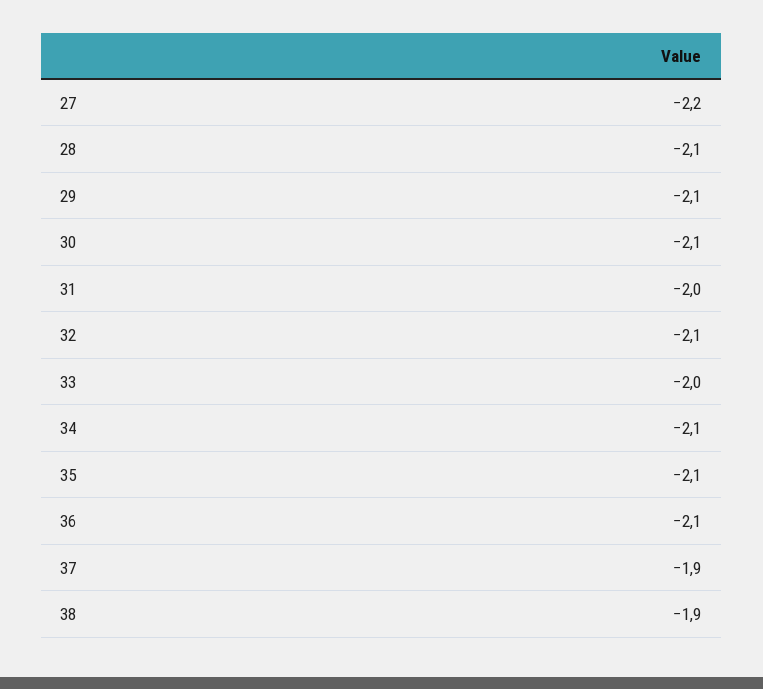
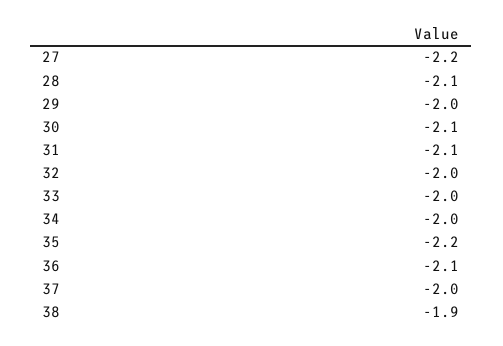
  {
    "27": -2.2,
    "28": -2.1,
-   "29": -2.1,
+   "29": -2,
    "30": -2.1,
-   "31": -2,
+   "31": -2.1,
-   "32": -2.1,
+   "32": -2,
    "33": -2,
-   "34": -2.1,
+   "34": -2,
-   "35": -2.1,
+   "35": -2.2,
    "36": -2.1,
-   "37": -1.9,
+   "37": -2,
    "38": -1.9
  }

